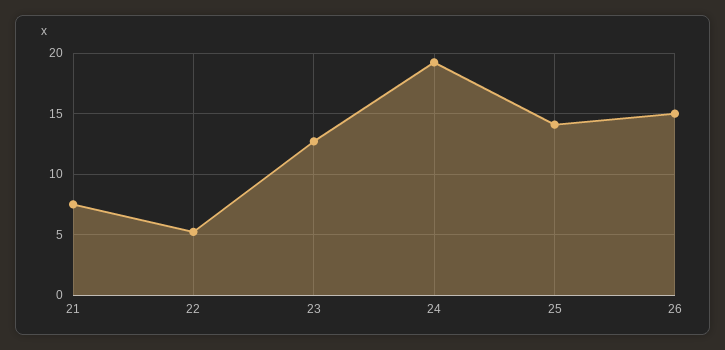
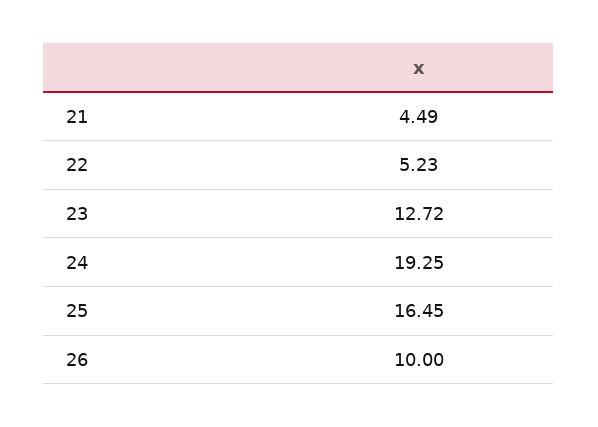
  {
-   "21": 7.5,
+   "21": 4.49,
    "22": 5.23,
    "23": 12.72,
    "24": 19.25,
-   "25": 14,
+   "25": 16.45,
-   "26": 15
+   "26": 10
  }

